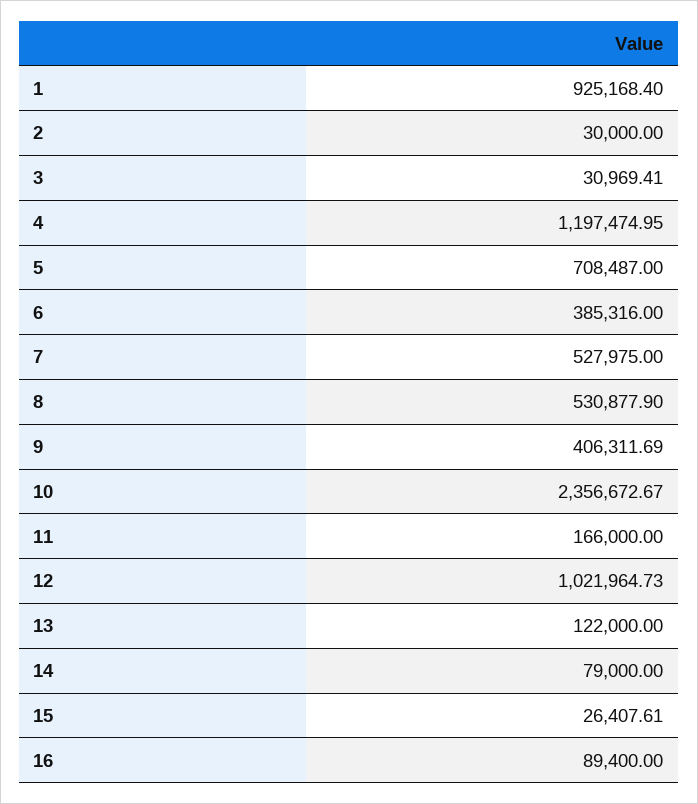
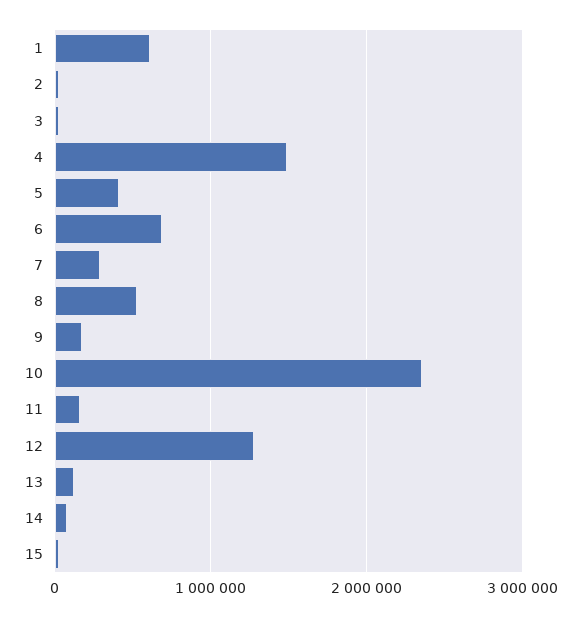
  {
-   "1": 925168.4,
+   "1": 600000,
    "2": 30000,
    "3": 30969.41,
-   "4": 1197474.95,
+   "4": 1500000,
-   "5": 708487,
+   "5": 400000,
-   "6": 385316,
+   "6": 700000,
-   "7": 527975,
+   "7": 300000,
    "8": 530877.9,
-   "9": 406311.69,
+   "9": 200000,
    "10": 2356672.67,
    "11": 166000,
-   "12": 1021964.73,
+   "12": 1300000,
    "13": 122000,
    "14": 79000,
-   "15": 26407.61,
+   "15": 26407.61
-   "16": 89400
  }

